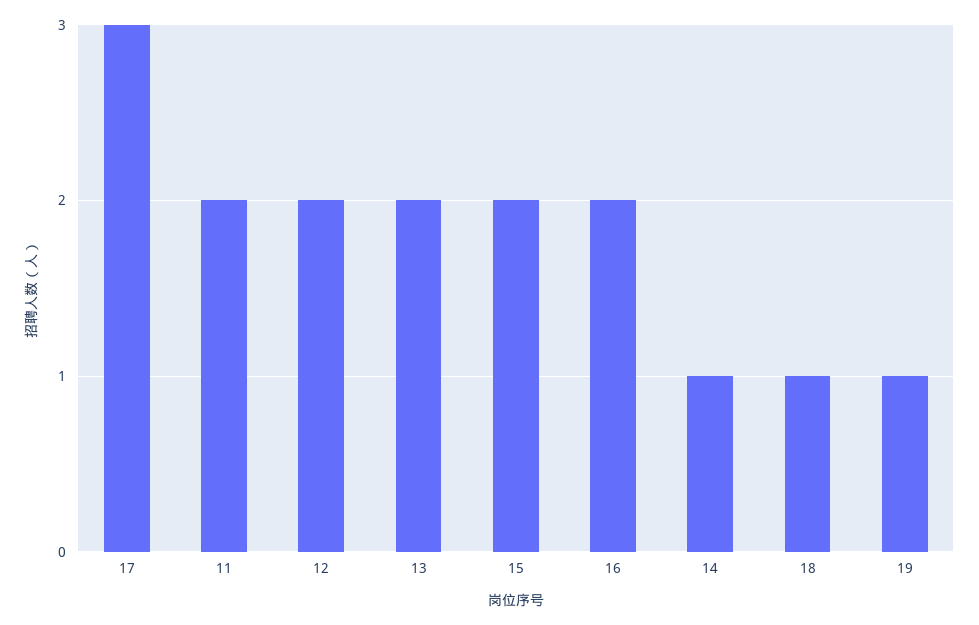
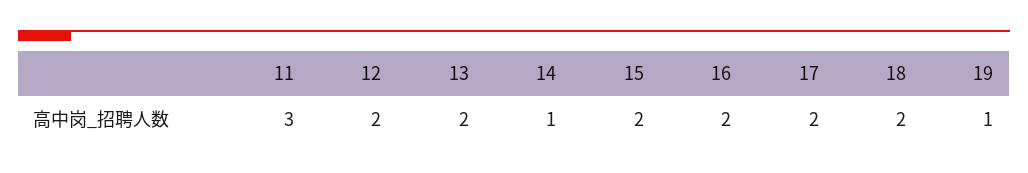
  {
-   "17": 3,
+   "17": 2,
-   "11": 2,
+   "11": 3,
    "12": 2,
    "13": 2,
    "15": 2,
    "16": 2,
    "14": 1,
-   "18": 1,
+   "18": 2,
    "19": 1
  }

